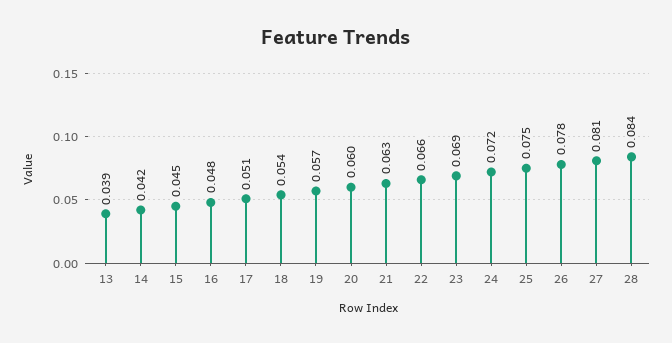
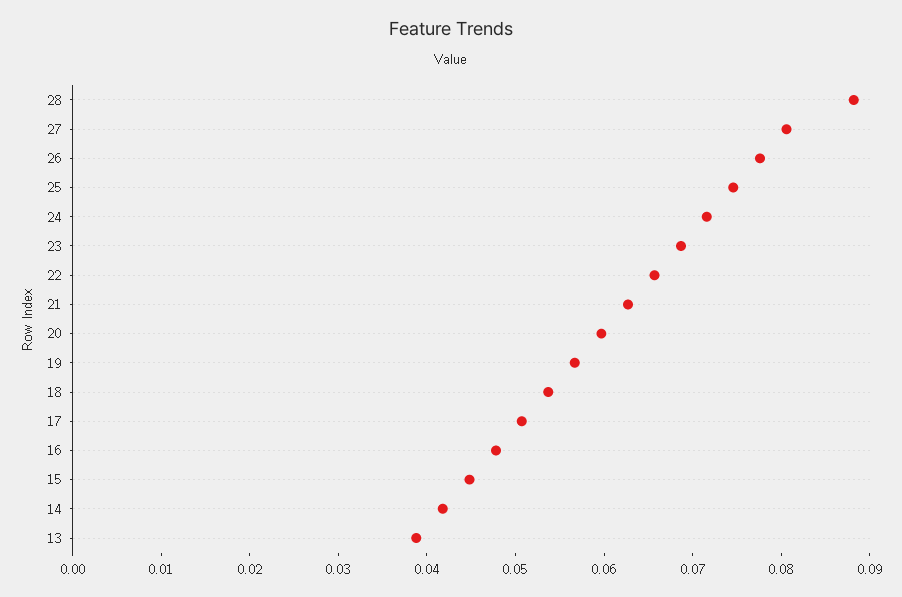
  {
    "13": 0.039,
    "14": 0.042,
    "15": 0.045,
    "16": 0.048,
    "17": 0.051,
    "18": 0.054,
    "19": 0.057,
    "20": 0.06,
    "21": 0.063,
    "22": 0.066,
    "23": 0.069,
    "24": 0.072,
    "25": 0.075,
    "26": 0.078,
    "27": 0.081,
-   "28": 0.084
+   "28": 0.088
  }

